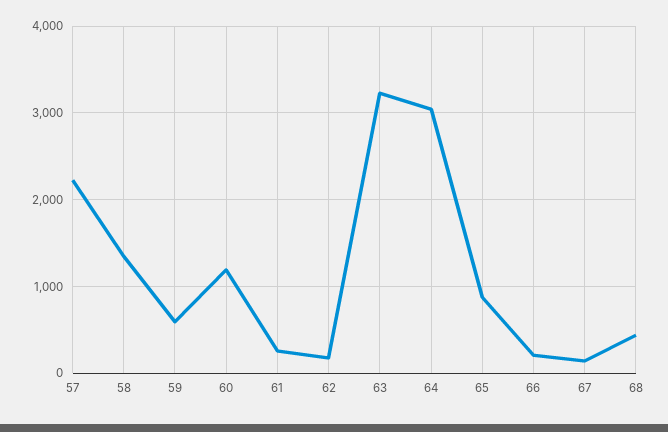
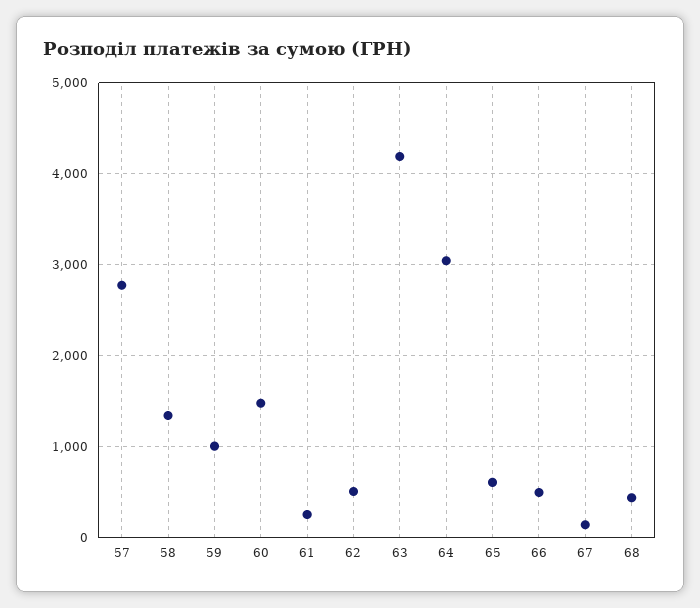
  {
-   "57": 2200,
+   "57": 2800,
    "58": 1300,
-   "59": 600,
+   "59": 1000,
-   "60": 1200,
+   "60": 1500,
    "61": 300,
-   "62": 200,
+   "62": 500,
-   "63": 3200,
+   "63": 4200,
    "64": 3000,
-   "65": 900,
+   "65": 600,
-   "66": 200,
+   "66": 500,
    "67": 100,
    "68": 400
  }

